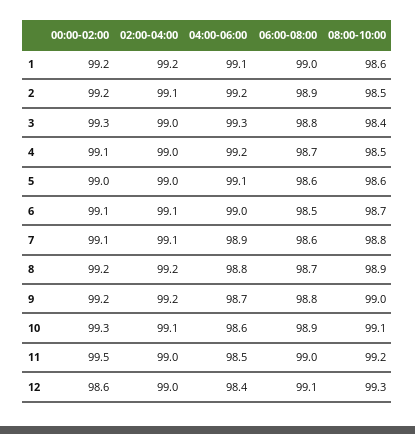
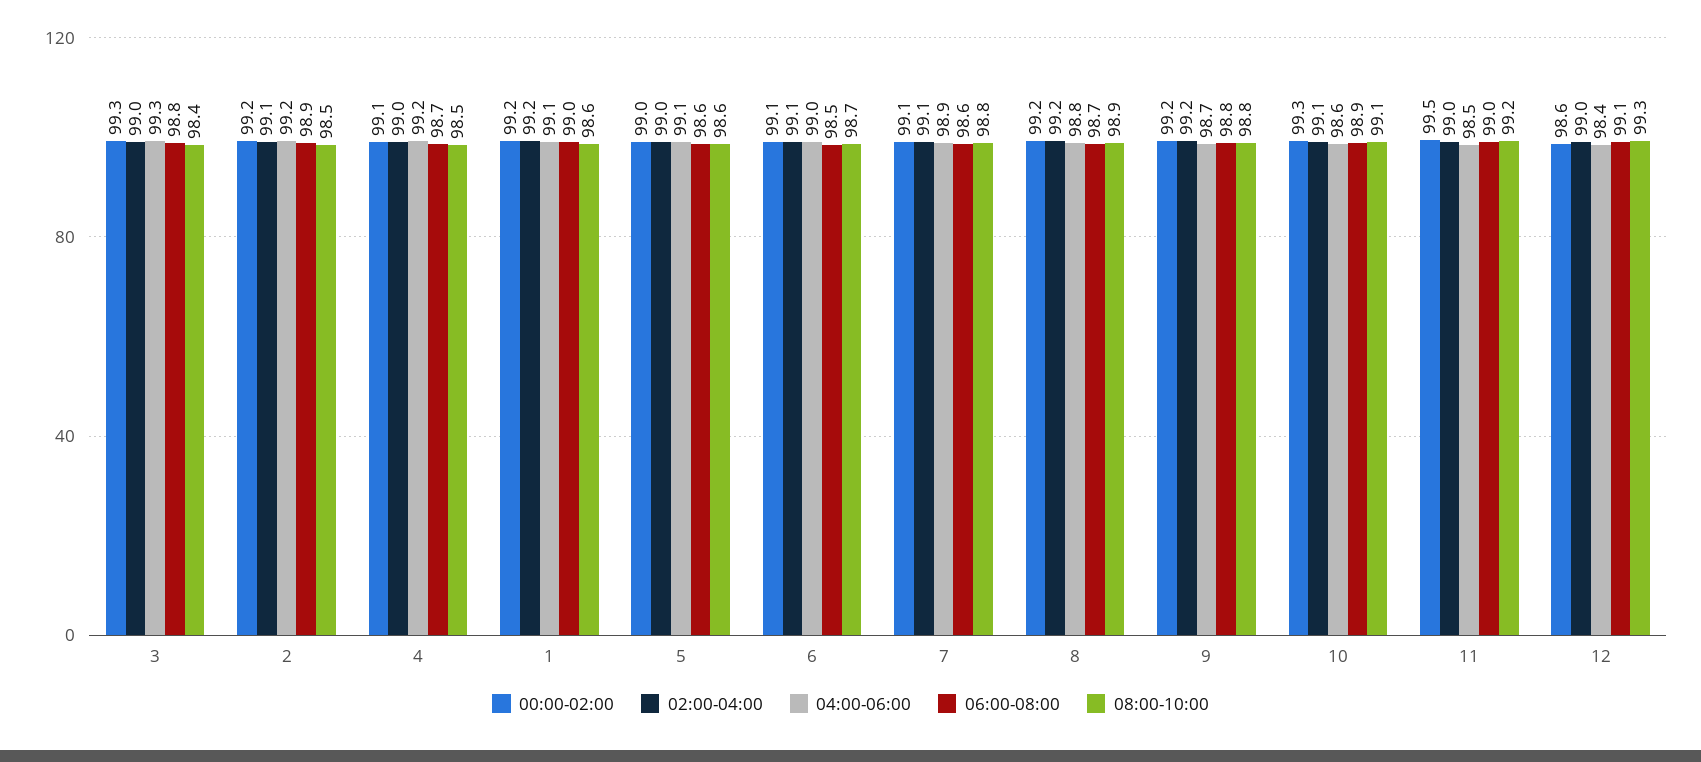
  {
    "00:00-02:00": {
      "1": 99.2,
      "2": 99.2,
      "3": 99.3,
      "4": 99.1,
      "5": 99,
      "6": 99.1,
      "7": 99.1,
      "8": 99.2,
      "9": 99.2,
      "10": 99.3,
      "11": 99.5,
      "12": 98.6
    },
    "02:00-04:00": {
      "1": 99.2,
      "2": 99.1,
      "3": 99,
      "4": 99,
      "5": 99,
      "6": 99.1,
      "7": 99.1,
      "8": 99.2,
      "9": 99.2,
      "10": 99.1,
      "11": 99,
      "12": 99
    },
    "04:00-06:00": {
      "1": 99.1,
      "2": 99.2,
      "3": 99.3,
      "4": 99.2,
      "5": 99.1,
      "6": 99,
      "7": 98.9,
      "8": 98.8,
      "9": 98.7,
      "10": 98.6,
      "11": 98.5,
      "12": 98.4
    },
    "06:00-08:00": {
      "1": 99,
      "2": 98.9,
      "3": 98.8,
      "4": 98.7,
      "5": 98.6,
      "6": 98.5,
      "7": 98.6,
      "8": 98.7,
      "9": 98.8,
      "10": 98.9,
      "11": 99,
      "12": 99.1
    },
    "08:00-10:00": {
      "1": 98.6,
      "2": 98.5,
      "3": 98.4,
      "4": 98.5,
      "5": 98.6,
      "6": 98.7,
      "7": 98.8,
      "8": 98.9,
-     "9": 99,
+     "9": 98.8,
      "10": 99.1,
      "11": 99.2,
      "12": 99.3
    }
  }

